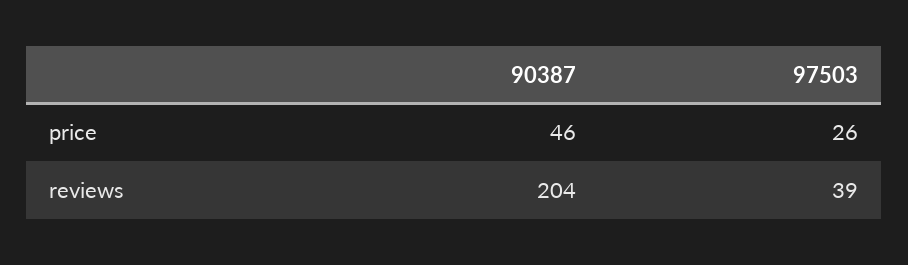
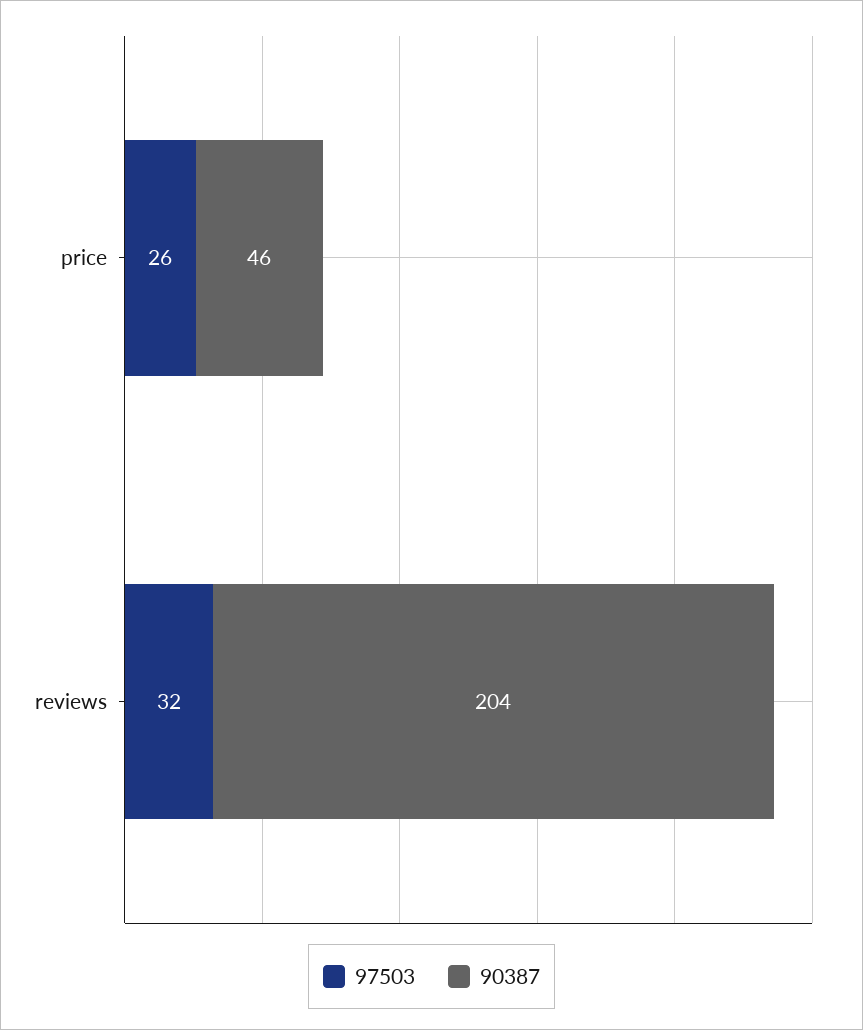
  {
    "90387": {
      "price": 46,
      "reviews": 204
    },
    "97503": {
      "price": 26,
-     "reviews": 39
+     "reviews": 32
    }
  }

